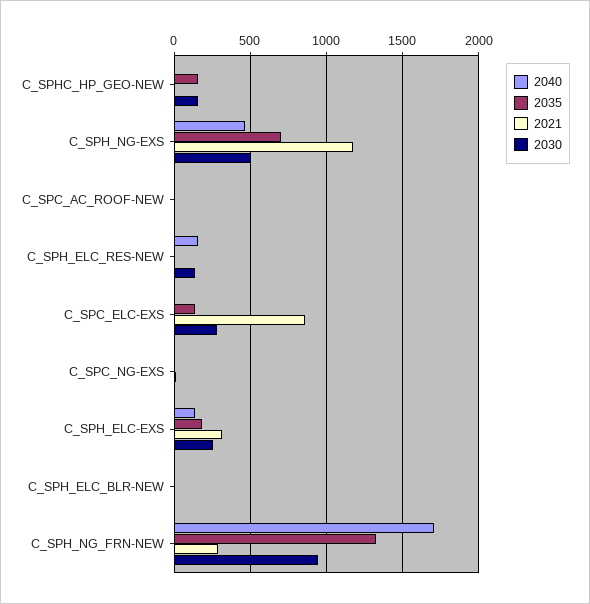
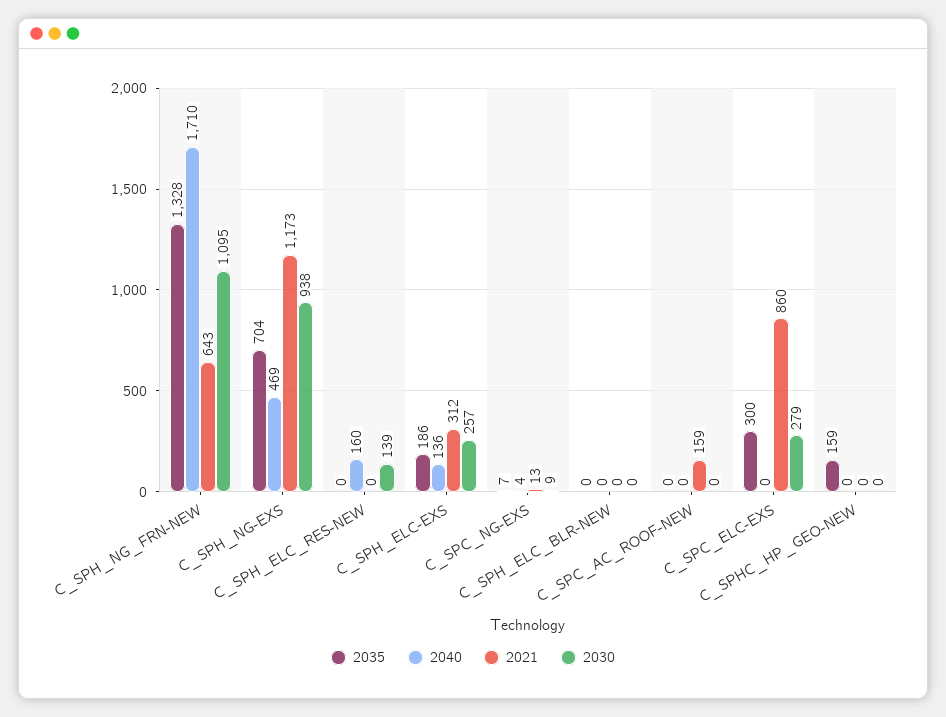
  {
    "2040": {
      "C_SPHC_HP_GEO-NEW": 0,
      "C_SPH_NG-EXS": 469,
      "C_SPC_AC_ROOF-NEW": 0,
      "C_SPH_ELC_RES-NEW": 160,
      "C_SPC_ELC-EXS": 0,
      "C_SPC_NG-EXS": 4,
      "C_SPH_ELC-EXS": 136,
      "C_SPH_ELC_BLR-NEW": 0,
      "C_SPH_NG_FRN-NEW": 1710
    },
    "2035": {
      "C_SPHC_HP_GEO-NEW": 159,
      "C_SPH_NG-EXS": 704,
      "C_SPC_AC_ROOF-NEW": 0,
      "C_SPH_ELC_RES-NEW": 0,
-     "C_SPC_ELC-EXS": 150,
+     "C_SPC_ELC-EXS": 300,
      "C_SPC_NG-EXS": 7,
      "C_SPH_ELC-EXS": 186,
      "C_SPH_ELC_BLR-NEW": 0,
      "C_SPH_NG_FRN-NEW": 1328
    },
    "2021": {
      "C_SPHC_HP_GEO-NEW": 0,
      "C_SPH_NG-EXS": 1173,
-     "C_SPC_AC_ROOF-NEW": 0,
+     "C_SPC_AC_ROOF-NEW": 159,
      "C_SPH_ELC_RES-NEW": 0,
      "C_SPC_ELC-EXS": 860,
      "C_SPC_NG-EXS": 13,
      "C_SPH_ELC-EXS": 312,
      "C_SPH_ELC_BLR-NEW": 0,
-     "C_SPH_NG_FRN-NEW": 300
+     "C_SPH_NG_FRN-NEW": 643
    },
    "2030": {
-     "C_SPHC_HP_GEO-NEW": 150,
+     "C_SPHC_HP_GEO-NEW": 0,
-     "C_SPH_NG-EXS": 500,
+     "C_SPH_NG-EXS": 938,
      "C_SPC_AC_ROOF-NEW": 0,
      "C_SPH_ELC_RES-NEW": 139,
      "C_SPC_ELC-EXS": 279,
      "C_SPC_NG-EXS": 9,
      "C_SPH_ELC-EXS": 257,
      "C_SPH_ELC_BLR-NEW": 0,
-     "C_SPH_NG_FRN-NEW": 950
+     "C_SPH_NG_FRN-NEW": 1095
    }
  }

